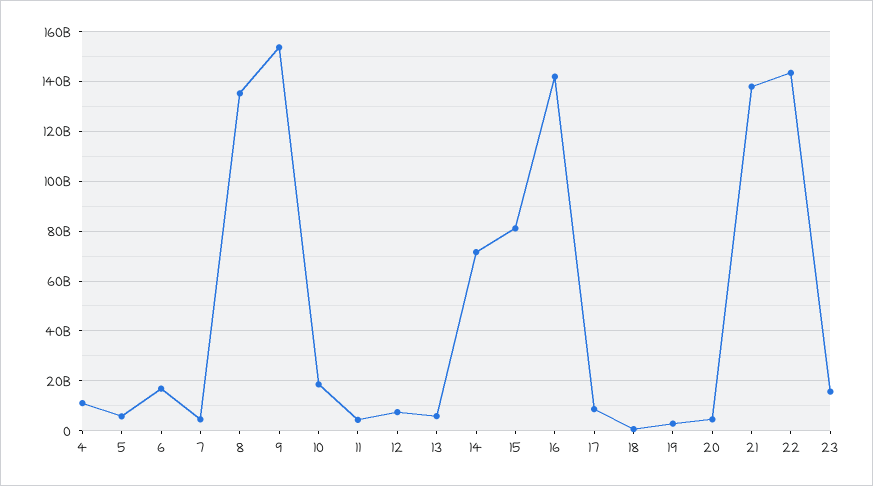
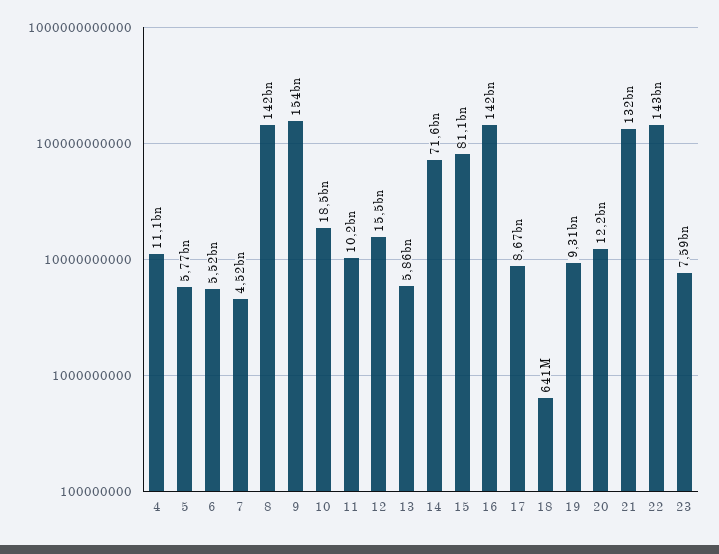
  {
    "4": 11100000000,
    "5": 5770000000,
-   "6": 17500000000,
+   "6": 5520000000,
    "7": 4520000000,
-   "8": 135000000000,
+   "8": 142000000000,
    "9": 154000000000,
    "10": 18500000000,
-   "11": 5000000000,
+   "11": 10200000000,
-   "12": 7500000000,
+   "12": 15500000000,
    "13": 5860000000,
    "14": 71600000000,
    "15": 81100000000,
    "16": 142000000000,
    "17": 8670000000,
    "18": 641000000,
-   "19": 2500000000,
+   "19": 9310000000,
-   "20": 5000000000,
+   "20": 12200000000,
-   "21": 137500000000,
+   "21": 132000000000,
    "22": 143000000000,
-   "23": 15000000000
+   "23": 7590000000
  }

